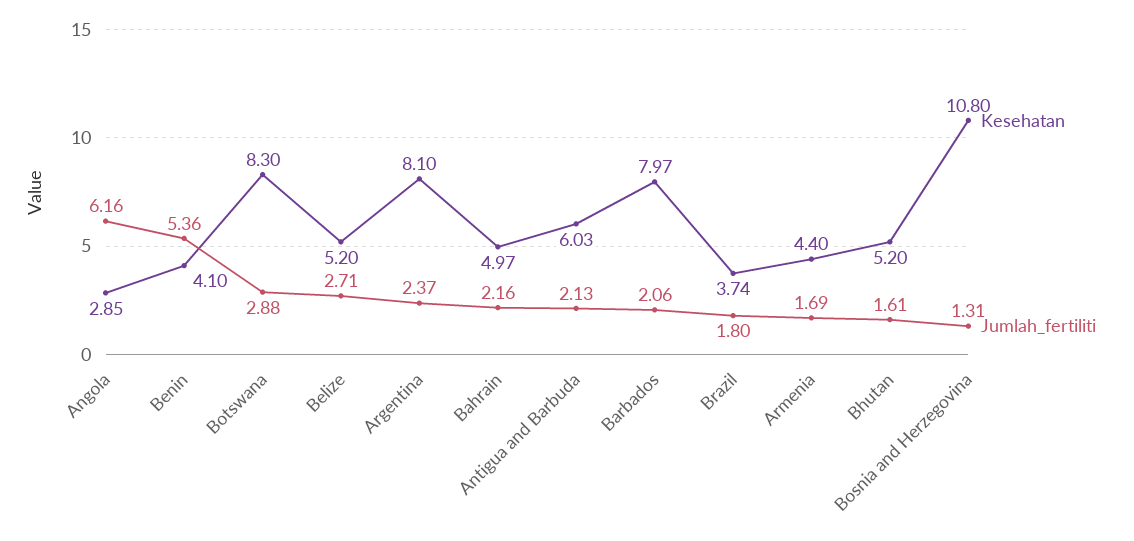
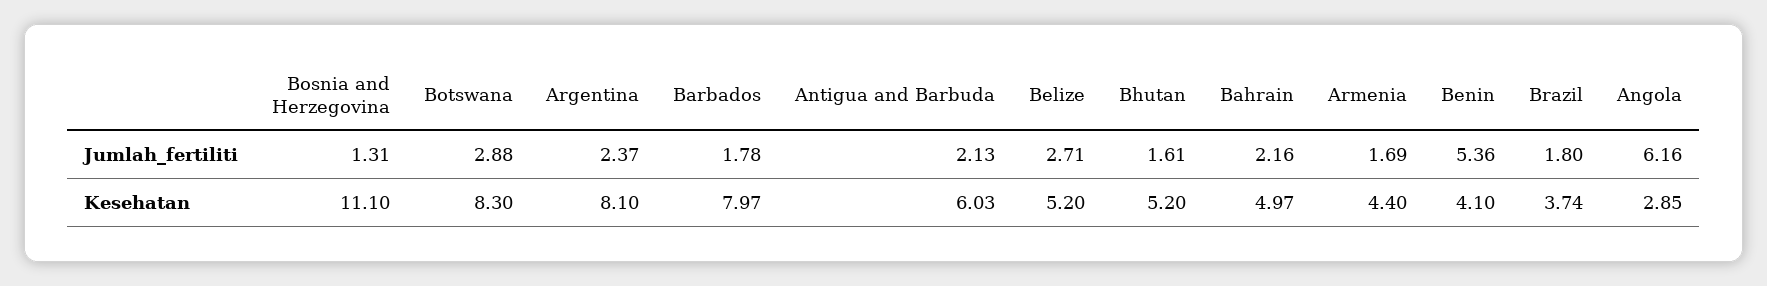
  {
    "Kesehatan": {
      "Angola": 2.85,
      "Benin": 4.1,
      "Botswana": 8.3,
      "Belize": 5.2,
      "Argentina": 8.1,
      "Bahrain": 4.97,
      "Antigua and Barbuda": 6.03,
      "Barbados": 7.97,
      "Brazil": 3.74,
      "Armenia": 4.4,
      "Bhutan": 5.2,
-     "Bosnia and Herzegovina": 10.8
+     "Bosnia and Herzegovina": 11.1
    },
    "Jumlah_fertiliti": {
      "Angola": 6.16,
      "Benin": 5.36,
      "Botswana": 2.88,
      "Belize": 2.71,
      "Argentina": 2.37,
      "Bahrain": 2.16,
      "Antigua and Barbuda": 2.13,
-     "Barbados": 2.06,
+     "Barbados": 1.78,
      "Brazil": 1.8,
      "Armenia": 1.69,
      "Bhutan": 1.61,
      "Bosnia and Herzegovina": 1.31
    }
  }

